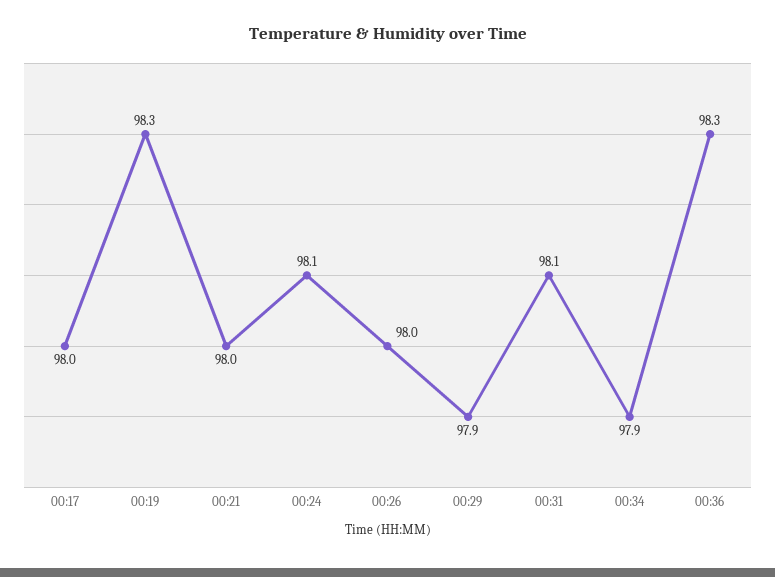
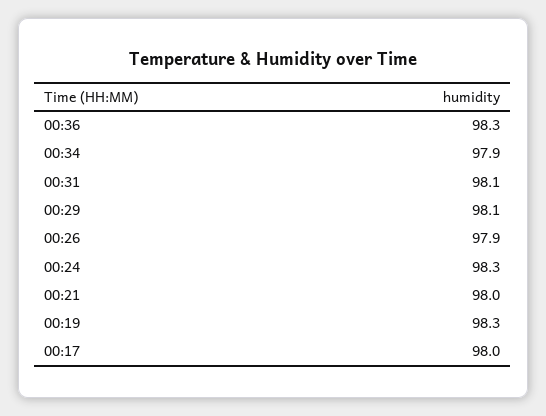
  {
    "00:17": 98,
    "00:19": 98.3,
    "00:21": 98,
-   "00:24": 98.1,
+   "00:24": 98.3,
-   "00:26": 98,
+   "00:26": 97.9,
-   "00:29": 97.9,
+   "00:29": 98.1,
    "00:31": 98.1,
    "00:34": 97.9,
    "00:36": 98.3
  }

